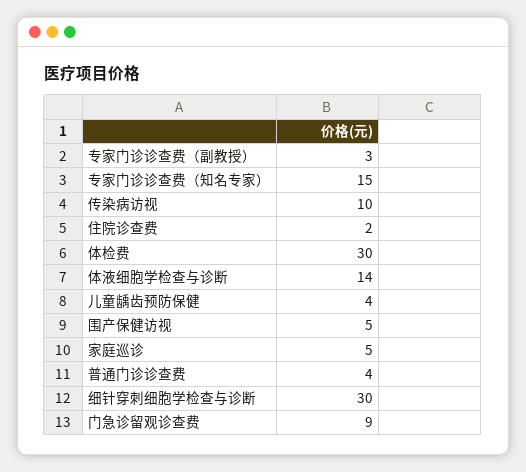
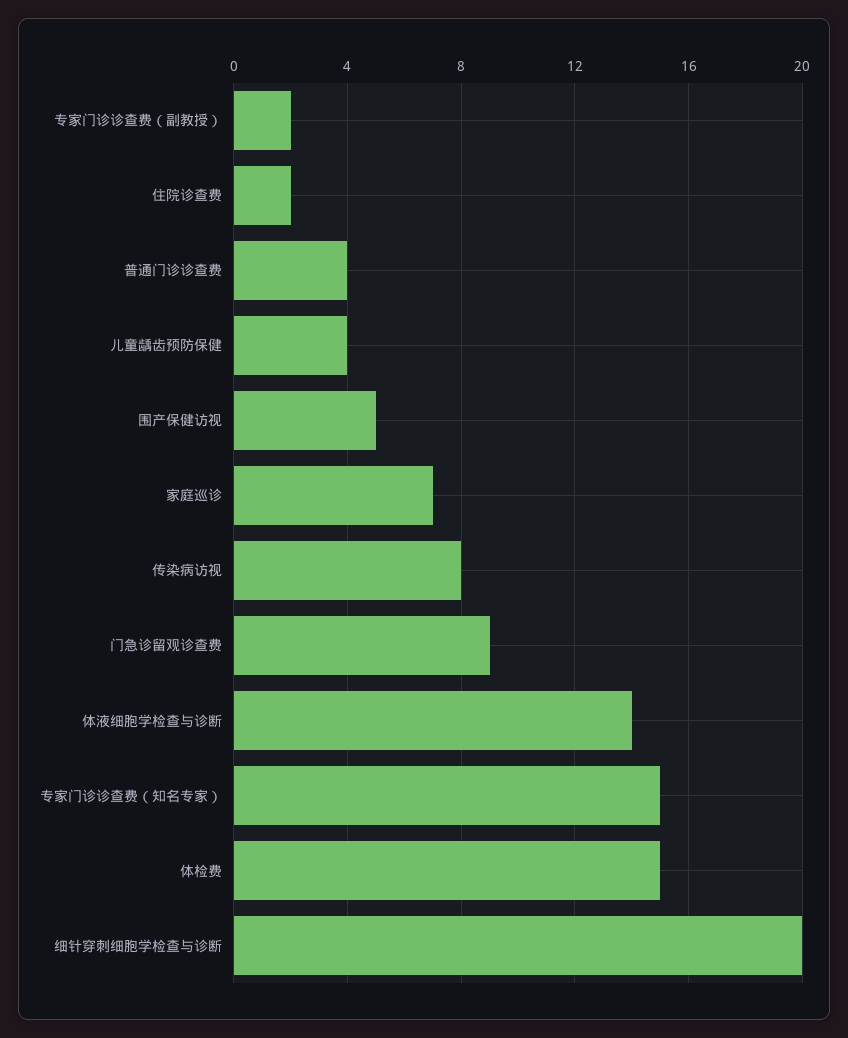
  {
-   "专家门诊诊查费（副教授）": 3,
+   "专家门诊诊查费（副教授）": 2,
    "专家门诊诊查费（知名专家）": 15,
-   "传染病访视": 10,
+   "传染病访视": 8,
    "住院诊查费": 2,
-   "体检费": 30,
+   "体检费": 15,
    "体液细胞学检查与诊断": 14,
    "儿童龋齿预防保健": 4,
    "围产保健访视": 5,
-   "家庭巡诊": 5,
+   "家庭巡诊": 7,
    "普通门诊诊查费": 4,
-   "细针穿刺细胞学检查与诊断": 30,
+   "细针穿刺细胞学检查与诊断": 20,
    "门急诊留观诊查费": 9
  }

